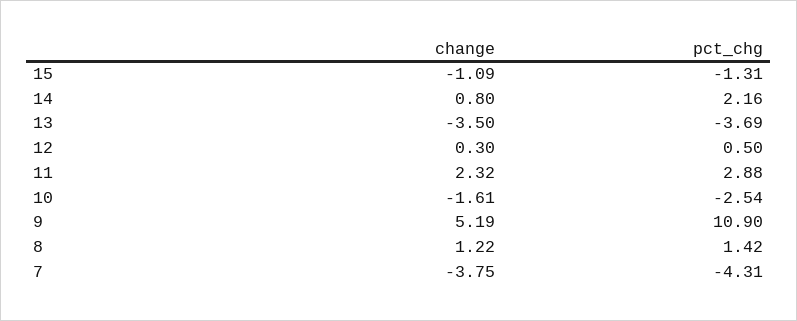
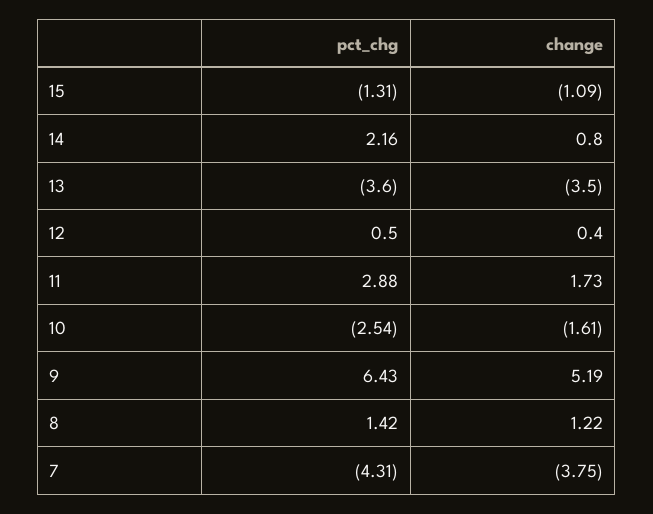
  {
    "change": {
      "15": -1.09,
      "14": 0.8,
      "13": -3.5,
-     "12": 0.3,
+     "12": 0.4,
-     "11": 2.32,
+     "11": 1.73,
      "10": -1.61,
      "9": 5.19,
      "8": 1.22,
      "7": -3.75
    },
    "pct_chg": {
      "15": -1.31,
      "14": 2.16,
-     "13": -3.69,
+     "13": -3.6,
      "12": 0.5,
      "11": 2.88,
      "10": -2.54,
-     "9": 10.9,
+     "9": 6.43,
      "8": 1.42,
      "7": -4.31
    }
  }

